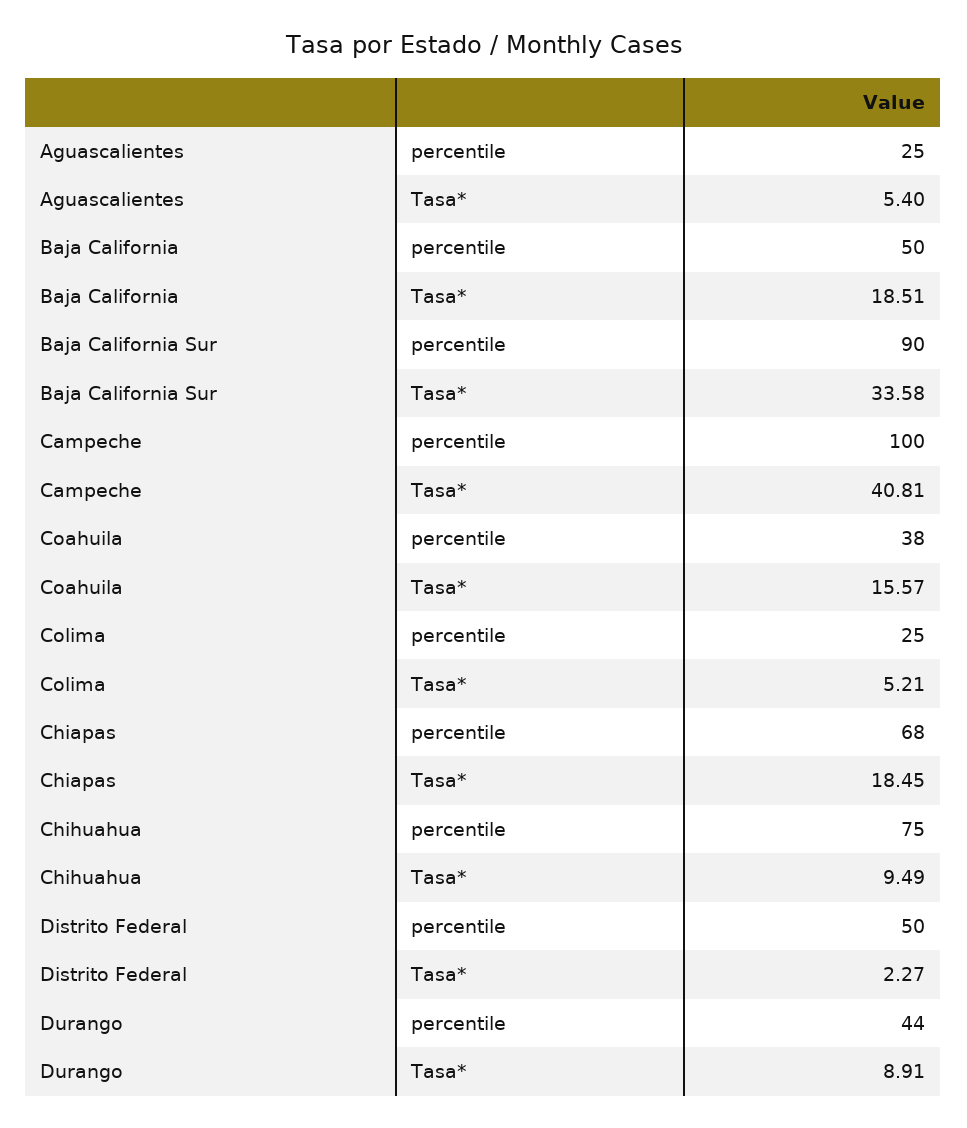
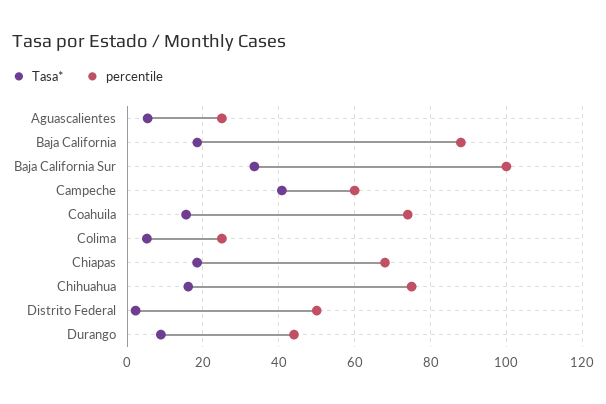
  {
    "percentile": {
      "Aguascalientes": 25,
-     "Baja California": 50,
+     "Baja California": 88,
-     "Baja California Sur": 90,
+     "Baja California Sur": 100,
-     "Campeche": 100,
+     "Campeche": 60,
-     "Coahuila": 38,
+     "Coahuila": 74,
      "Colima": 25,
      "Chiapas": 68,
      "Chihuahua": 75,
      "Distrito Federal": 50,
      "Durango": 44
    },
    "Tasa*": {
      "Aguascalientes": 5.4,
      "Baja California": 18.51,
      "Baja California Sur": 33.58,
      "Campeche": 40.81,
      "Coahuila": 15.57,
      "Colima": 5.21,
      "Chiapas": 18.45,
-     "Chihuahua": 9.49,
+     "Chihuahua": 16,
      "Distrito Federal": 2.27,
      "Durango": 8.91
    }
  }

